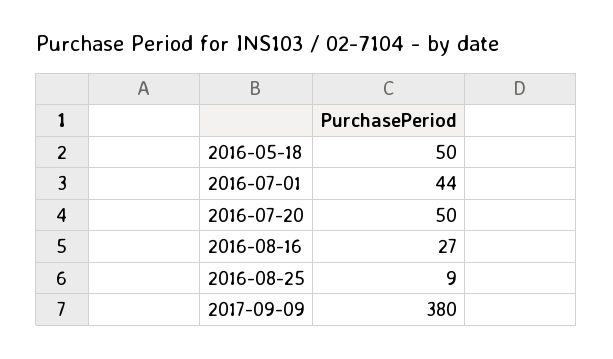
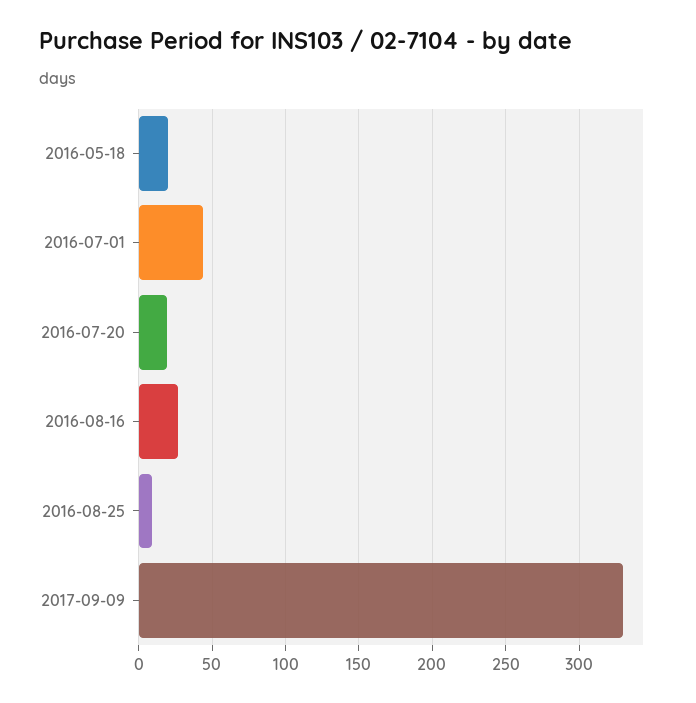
  {
-   "2016-05-18": 50,
+   "2016-05-18": 20,
    "2016-07-01": 44,
-   "2016-07-20": 50,
+   "2016-07-20": 20,
    "2016-08-16": 27,
    "2016-08-25": 9,
-   "2017-09-09": 380
+   "2017-09-09": 330
  }

